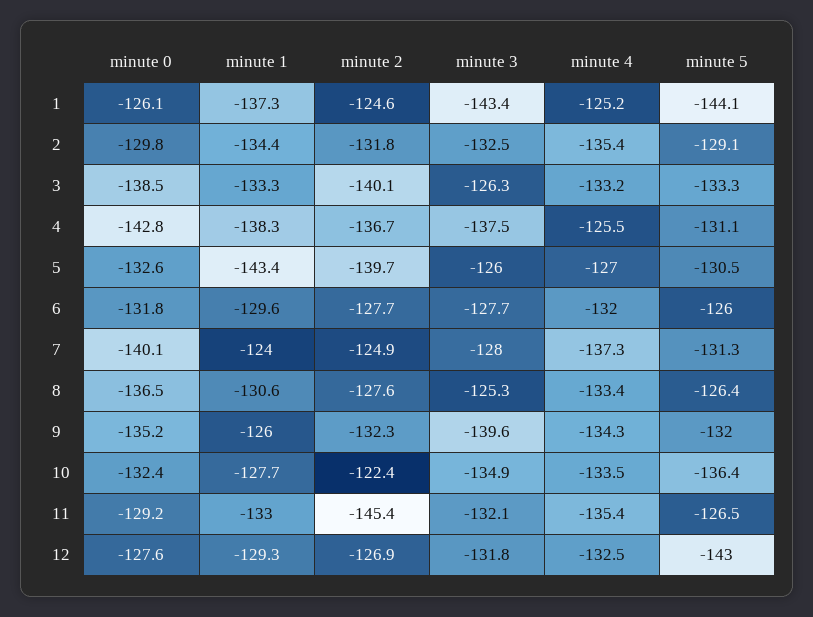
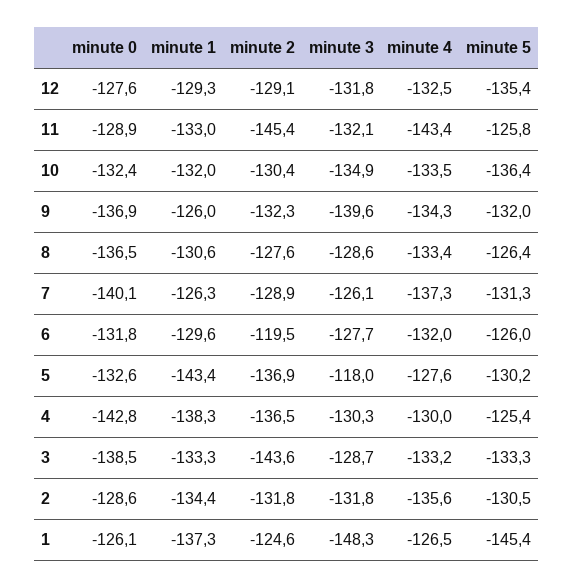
  {
    "minute 0": {
      "1": -126.1,
-     "2": -129.8,
+     "2": -128.6,
      "3": -138.5,
      "4": -142.8,
      "5": -132.6,
      "6": -131.8,
      "7": -140.1,
      "8": -136.5,
-     "9": -135.2,
+     "9": -136.9,
      "10": -132.4,
-     "11": -129.2,
+     "11": -128.9,
      "12": -127.6
    },
    "minute 1": {
      "1": -137.3,
      "2": -134.4,
      "3": -133.3,
      "4": -138.3,
      "5": -143.4,
      "6": -129.6,
-     "7": -124,
+     "7": -126.3,
      "8": -130.6,
      "9": -126,
-     "10": -127.7,
+     "10": -132,
      "11": -133,
      "12": -129.3
    },
    "minute 2": {
      "1": -124.6,
      "2": -131.8,
-     "3": -140.1,
+     "3": -143.6,
-     "4": -136.7,
+     "4": -136.5,
-     "5": -139.7,
+     "5": -136.9,
-     "6": -127.7,
+     "6": -119.5,
-     "7": -124.9,
+     "7": -128.9,
      "8": -127.6,
      "9": -132.3,
-     "10": -122.4,
+     "10": -130.4,
      "11": -145.4,
-     "12": -126.9
+     "12": -129.1
    },
    "minute 3": {
-     "1": -143.4,
+     "1": -148.3,
-     "2": -132.5,
+     "2": -131.8,
-     "3": -126.3,
+     "3": -128.7,
-     "4": -137.5,
+     "4": -130.3,
-     "5": -126,
+     "5": -118,
      "6": -127.7,
-     "7": -128,
+     "7": -126.1,
-     "8": -125.3,
+     "8": -128.6,
      "9": -139.6,
      "10": -134.9,
      "11": -132.1,
      "12": -131.8
    },
    "minute 4": {
-     "1": -125.2,
+     "1": -126.5,
-     "2": -135.4,
+     "2": -135.6,
      "3": -133.2,
-     "4": -125.5,
+     "4": -130,
-     "5": -127,
+     "5": -127.6,
      "6": -132,
      "7": -137.3,
      "8": -133.4,
      "9": -134.3,
      "10": -133.5,
-     "11": -135.4,
+     "11": -143.4,
      "12": -132.5
    },
    "minute 5": {
-     "1": -144.1,
+     "1": -145.4,
-     "2": -129.1,
+     "2": -130.5,
      "3": -133.3,
-     "4": -131.1,
+     "4": -125.4,
-     "5": -130.5,
+     "5": -130.2,
      "6": -126,
      "7": -131.3,
      "8": -126.4,
      "9": -132,
      "10": -136.4,
-     "11": -126.5,
+     "11": -125.8,
-     "12": -143
+     "12": -135.4
    }
  }

